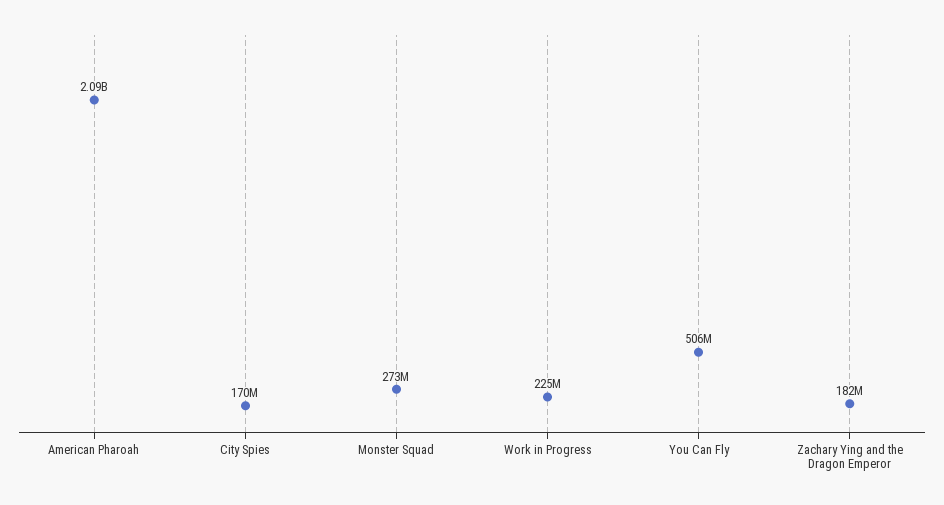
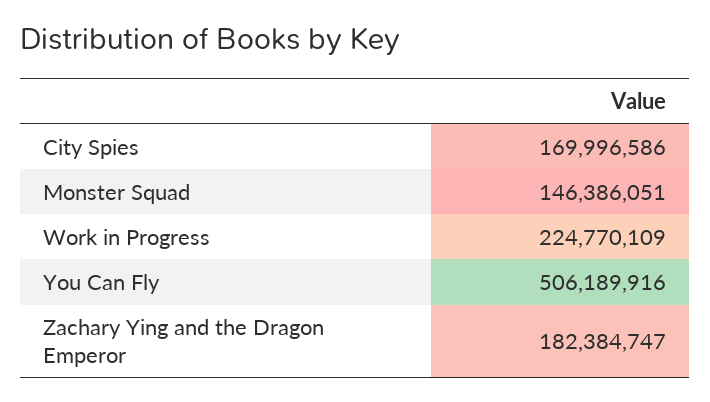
  {
-   "American Pharoah": 2090000000,
    "City Spies": 169996586,
-   "Monster Squad": 273000000,
+   "Monster Squad": 146386051,
    "Work in Progress": 224770109,
    "You Can Fly": 506189916,
    "Zachary Ying and the Dragon Emperor": 182384747
  }

